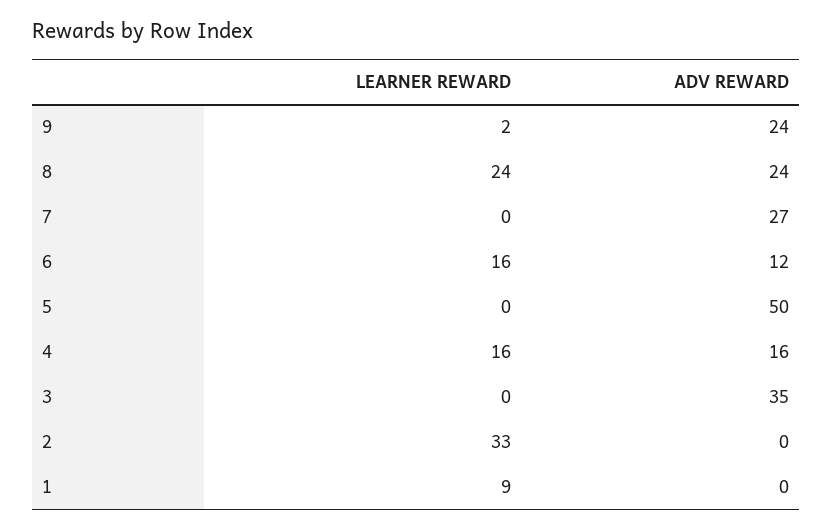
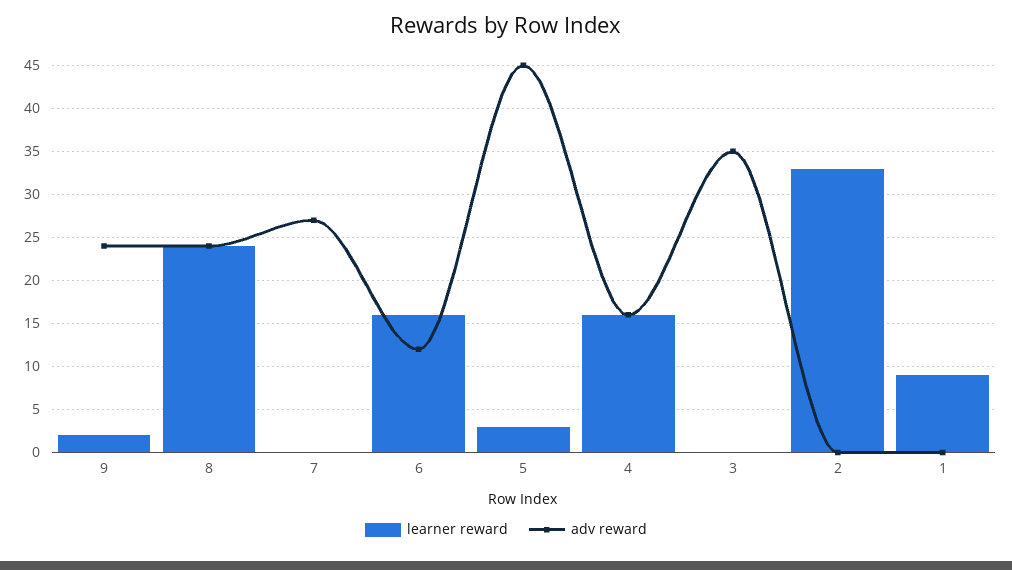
  {
    "LEARNER REWARD": {
      "9": 2,
      "8": 24,
      "7": 0,
      "6": 16,
-     "5": 0,
+     "5": 3,
      "4": 16,
      "3": 0,
      "2": 33,
      "1": 9
    },
    "ADV REWARD": {
      "9": 24,
      "8": 24,
      "7": 27,
      "6": 12,
-     "5": 50,
+     "5": 45,
      "4": 16,
      "3": 35,
      "2": 0,
      "1": 0
    }
  }

